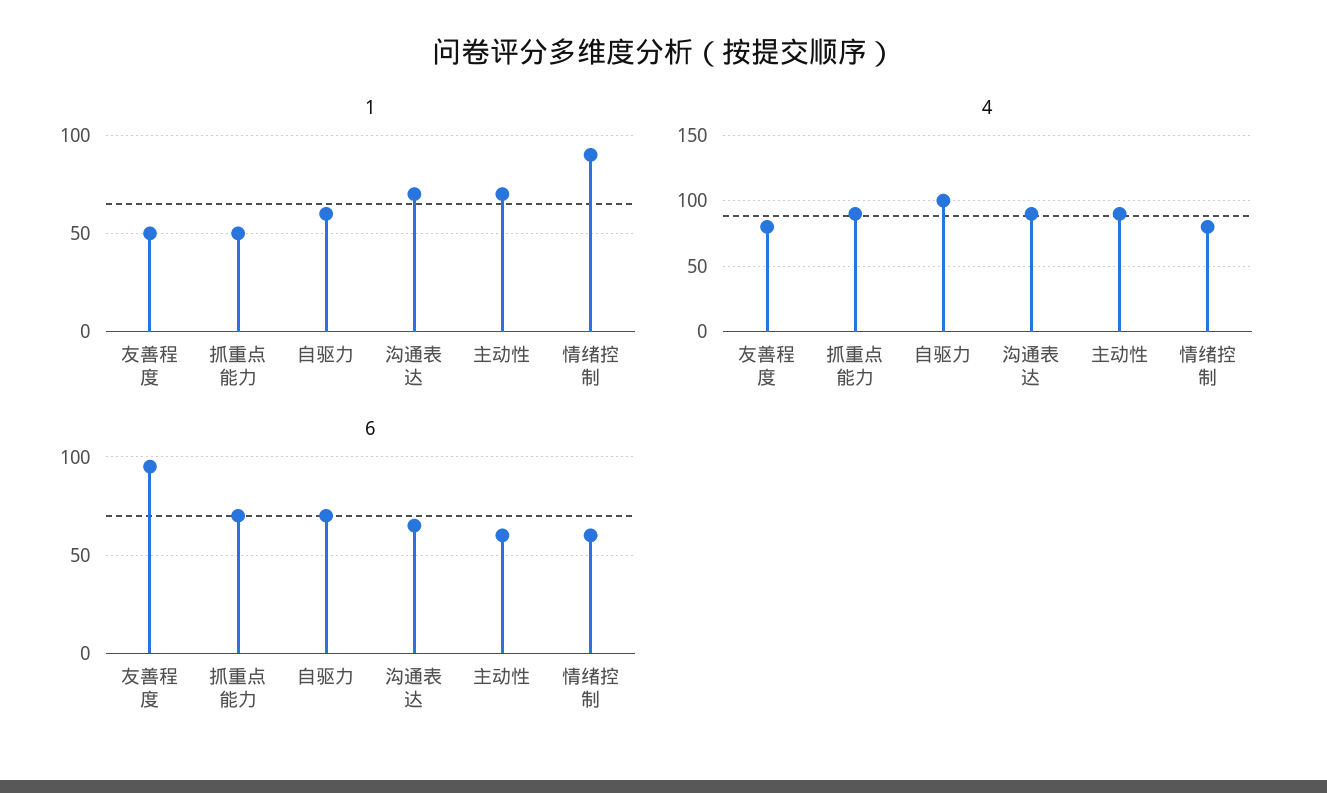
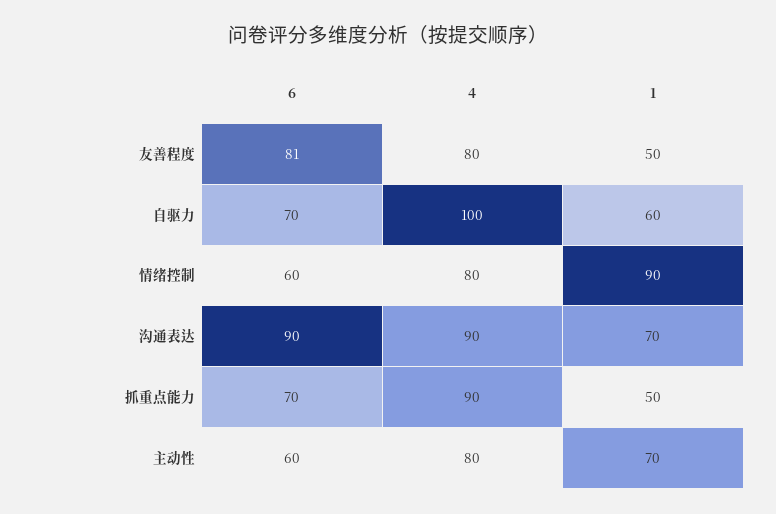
  {
    "1": {
      "友善程度": 50,
      "抓重点能力": 50,
      "自驱力": 60,
      "沟通表达": 70,
      "主动性": 70,
      "情绪控制": 90
    },
    "4": {
      "友善程度": 80,
      "抓重点能力": 90,
      "自驱力": 100,
      "沟通表达": 90,
-     "主动性": 90,
+     "主动性": 80,
      "情绪控制": 80
    },
    "6": {
-     "友善程度": 95,
+     "友善程度": 81,
      "抓重点能力": 70,
      "自驱力": 70,
-     "沟通表达": 65,
+     "沟通表达": 90,
      "主动性": 60,
      "情绪控制": 60
    }
  }

